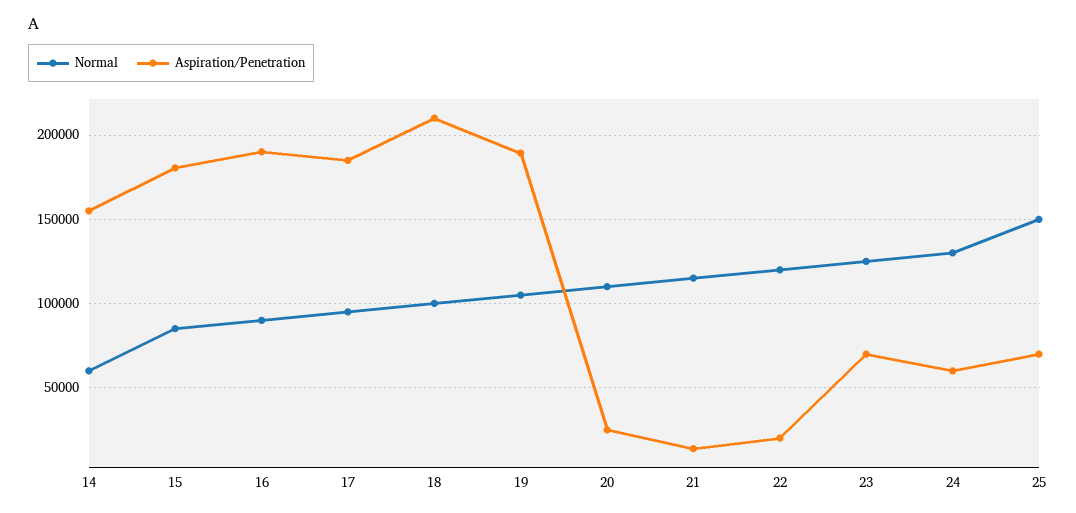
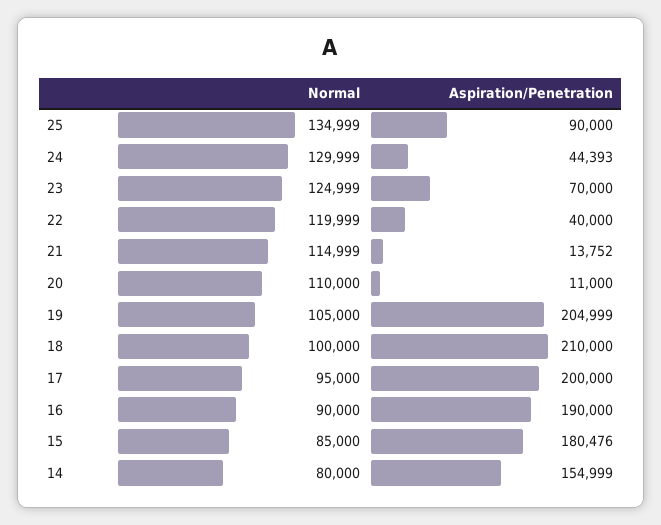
  {
    "Normal": {
-     "14": 60000,
+     "14": 80000,
      "15": 85000,
      "16": 90000,
      "17": 95000,
      "18": 100000,
      "19": 105000,
      "20": 110000,
      "21": 114999,
      "22": 119999,
      "23": 124999,
      "24": 129999,
-     "25": 150000
+     "25": 134999
    },
    "Aspiration/Penetration": {
      "14": 154999,
      "15": 180476,
      "16": 190000,
-     "17": 185000,
+     "17": 200000,
      "18": 210000,
-     "19": 190000,
+     "19": 204999,
-     "20": 25000,
+     "20": 11000,
      "21": 13752,
-     "22": 20000,
+     "22": 40000,
      "23": 70000,
-     "24": 60000,
+     "24": 44393,
-     "25": 70000
+     "25": 90000
    }
  }

